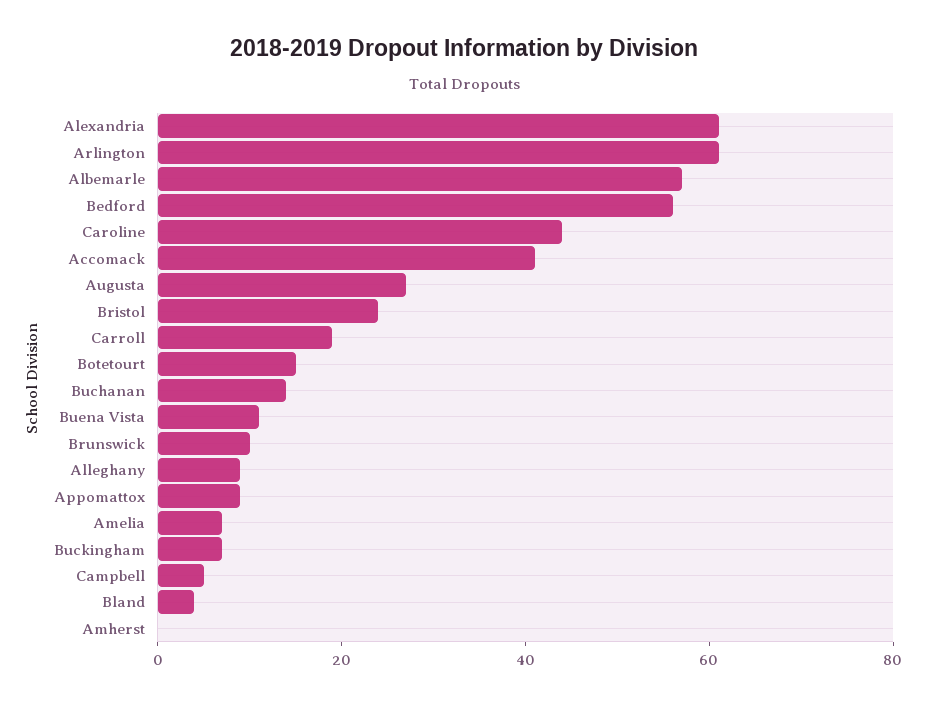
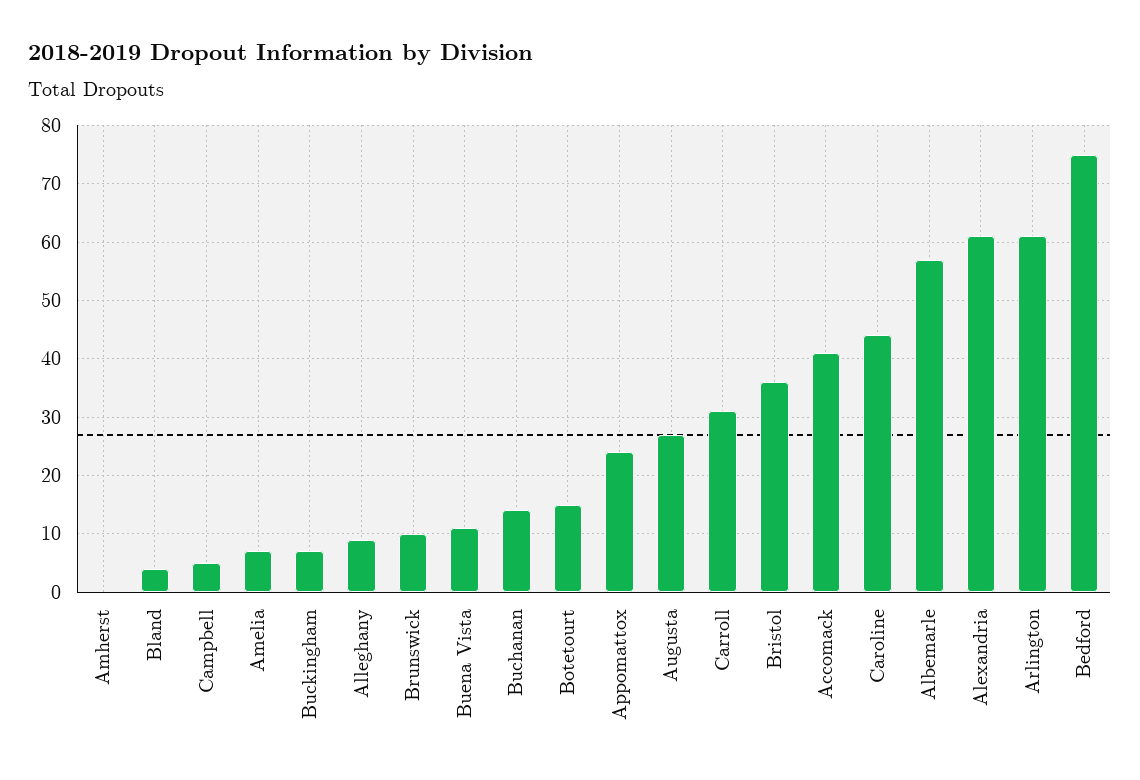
  {
    "Alexandria": 60,
    "Arlington": 60,
    "Albemarle": 55,
-   "Bedford": 55,
+   "Bedford": 75,
    "Caroline": 45,
    "Accomack": 40,
    "Augusta": 25,
-   "Bristol": 25,
+   "Bristol": 35,
-   "Carroll": 20,
+   "Carroll": 30,
    "Botetourt": 15,
    "Buchanan": 15,
    "Buena Vista": 10,
    "Brunswick": 10,
    "Alleghany": 10,
-   "Appomattox": 10,
+   "Appomattox": 25,
    "Amelia": 5,
    "Buckingham": 5,
    "Campbell": 5,
    "Bland": 5,
    "Amherst": 0
  }

